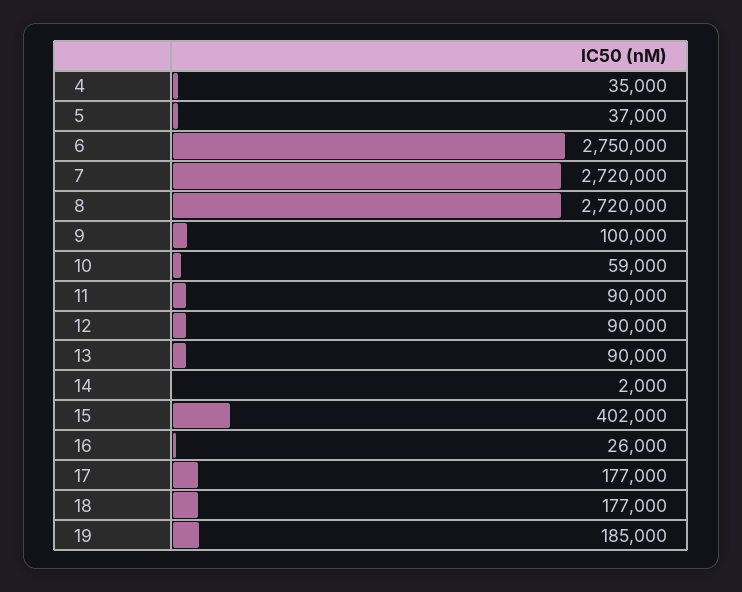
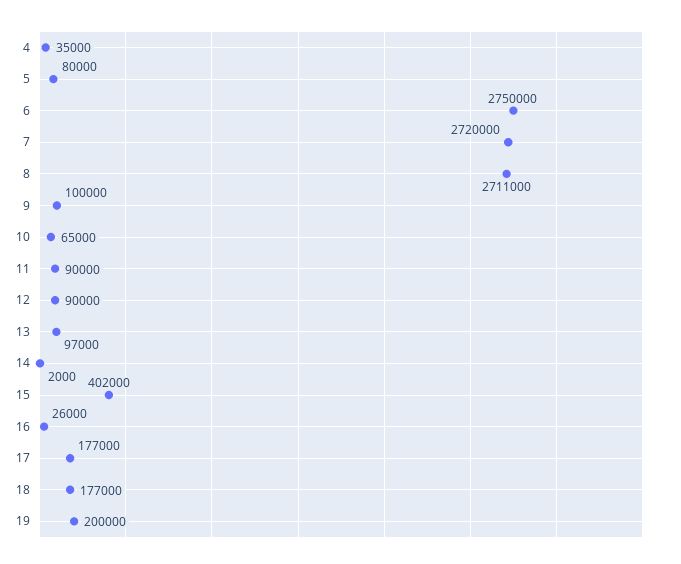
  {
    "4": 35000,
-   "5": 37000,
+   "5": 80000,
    "6": 2750000,
    "7": 2720000,
-   "8": 2720000,
+   "8": 2711000,
    "9": 100000,
-   "10": 59000,
+   "10": 65000,
    "11": 90000,
    "12": 90000,
-   "13": 90000,
+   "13": 97000,
    "14": 2000,
    "15": 402000,
    "16": 26000,
    "17": 177000,
    "18": 177000,
-   "19": 185000
+   "19": 200000
  }

